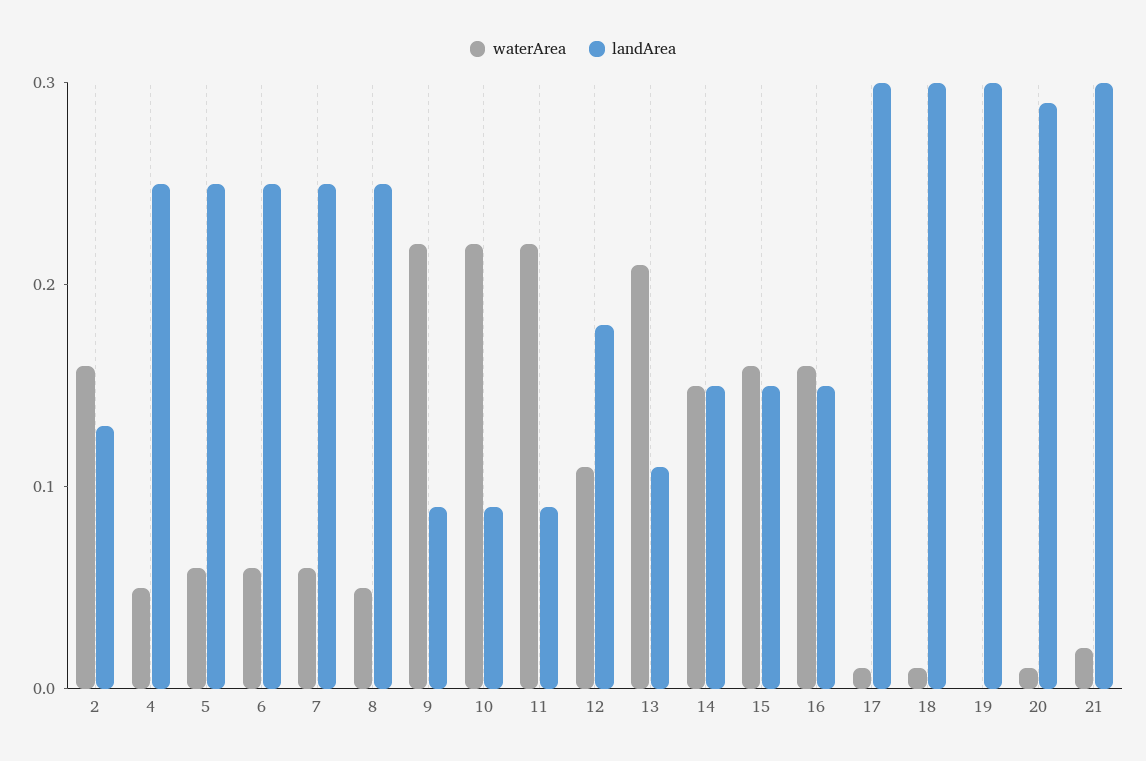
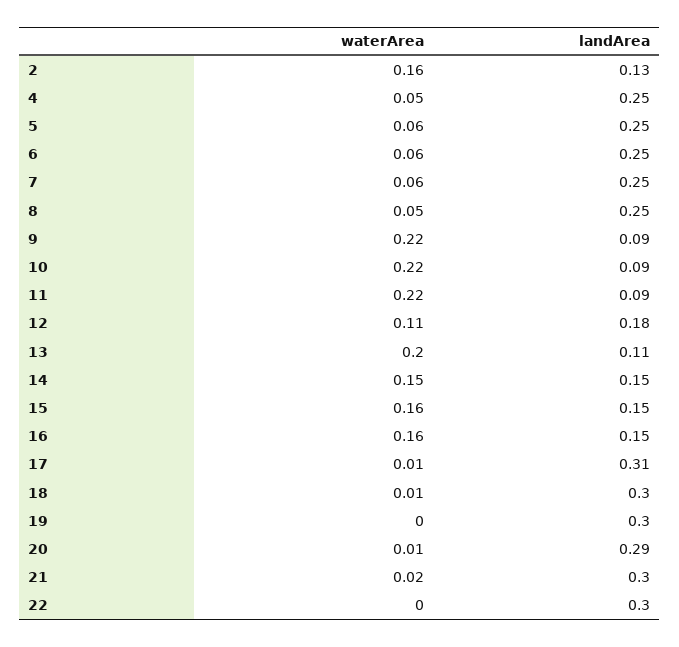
  {
    "waterArea": {
      "2": 0.16,
      "4": 0.05,
      "5": 0.06,
      "6": 0.06,
      "7": 0.06,
      "8": 0.05,
      "9": 0.22,
      "10": 0.22,
      "11": 0.22,
      "12": 0.11,
-     "13": 0.21,
+     "13": 0.2,
      "14": 0.15,
      "15": 0.16,
      "16": 0.16,
      "17": 0.01,
      "18": 0.01,
      "19": 0,
      "20": 0.01,
-     "21": 0.02
+     "21": 0.02,
+     "22": 0
    },
    "landArea": {
      "2": 0.13,
      "4": 0.25,
      "5": 0.25,
      "6": 0.25,
      "7": 0.25,
      "8": 0.25,
      "9": 0.09,
      "10": 0.09,
      "11": 0.09,
      "12": 0.18,
      "13": 0.11,
      "14": 0.15,
      "15": 0.15,
      "16": 0.15,
-     "17": 0.3,
+     "17": 0.31,
      "18": 0.3,
      "19": 0.3,
      "20": 0.29,
-     "21": 0.3
+     "21": 0.3,
+     "22": 0.3
    }
  }

